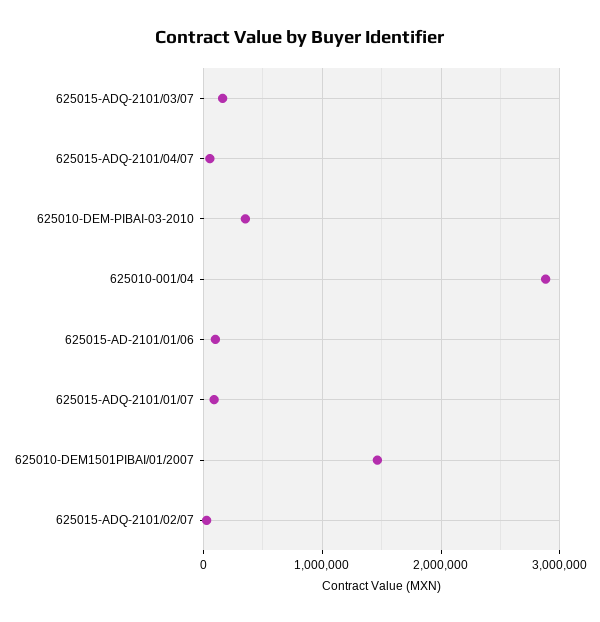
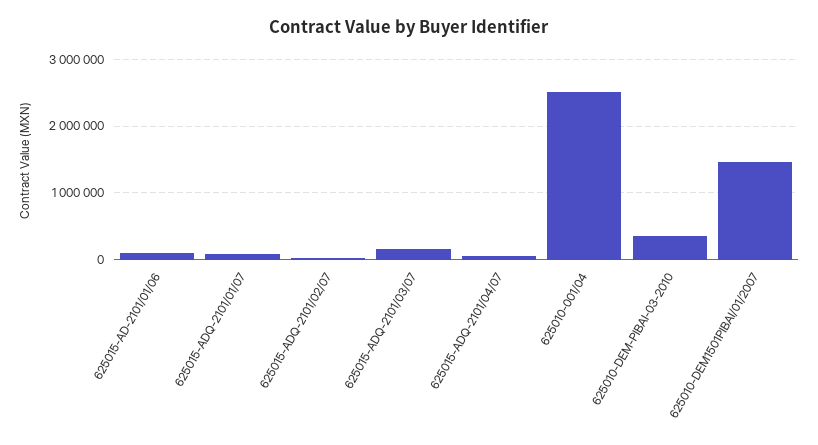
  {
    "625015-ADQ-2101/03/07": 200000,
    "625015-ADQ-2101/04/07": 100000,
    "625010-DEM-PIBAI-03-2010": 400000,
-   "625010-001/04": 2900000,
+   "625010-001/04": 2500000,
    "625015-AD-2101/01/06": 100000,
    "625015-ADQ-2101/01/07": 100000,
    "625010-DEM1501PIBAI/01/2007": 1500000,
    "625015-ADQ-2101/02/07": 0
  }

